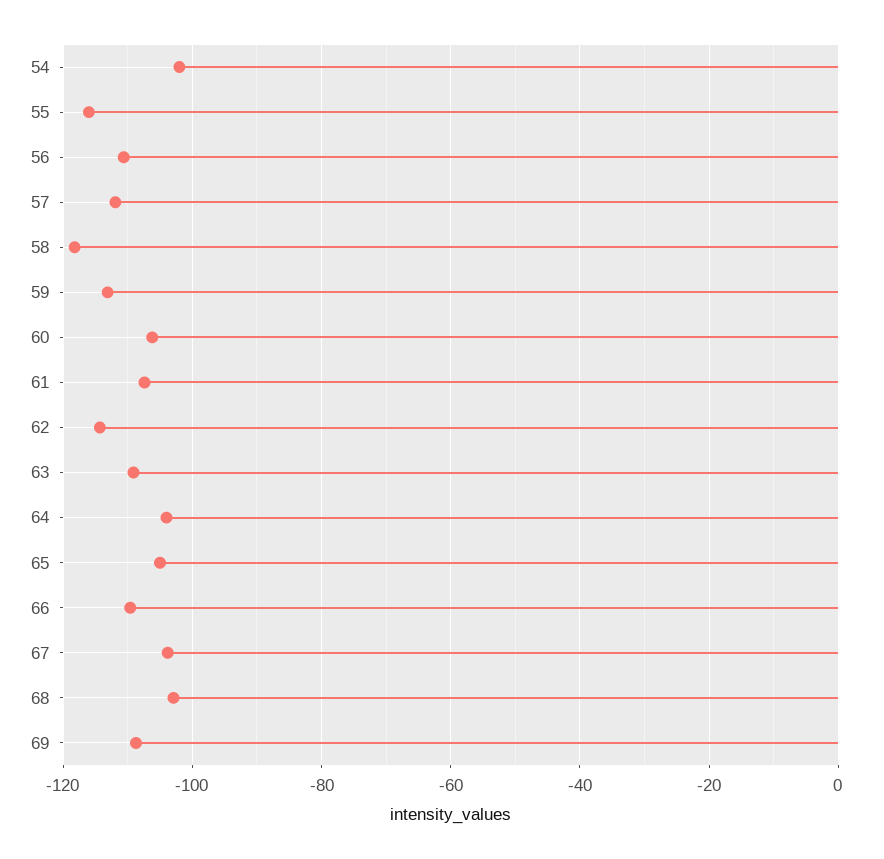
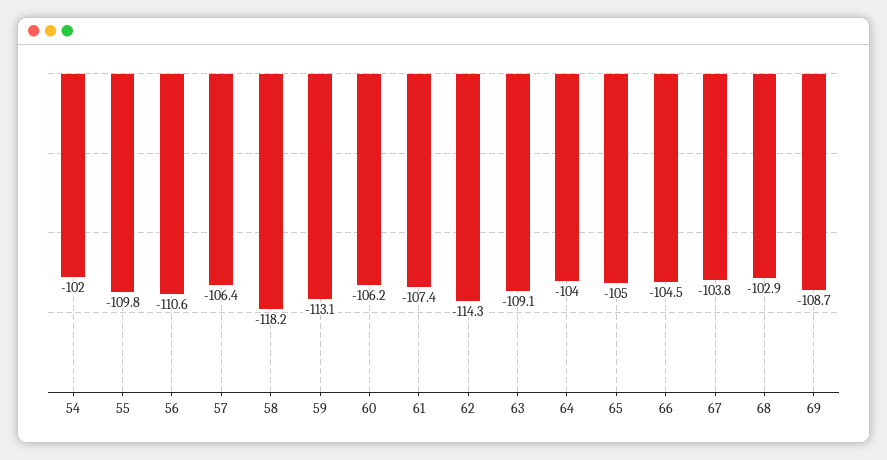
  {
    "54": -102,
-   "55": -116,
+   "55": -109.8,
    "56": -110.6,
-   "57": -112,
+   "57": -106.4,
    "58": -118.2,
    "59": -113.1,
    "60": -106.2,
    "61": -107.4,
    "62": -114.3,
    "63": -109.1,
    "64": -104,
    "65": -105,
-   "66": -110,
+   "66": -104.5,
    "67": -103.8,
    "68": -102.9,
    "69": -108.7
  }

